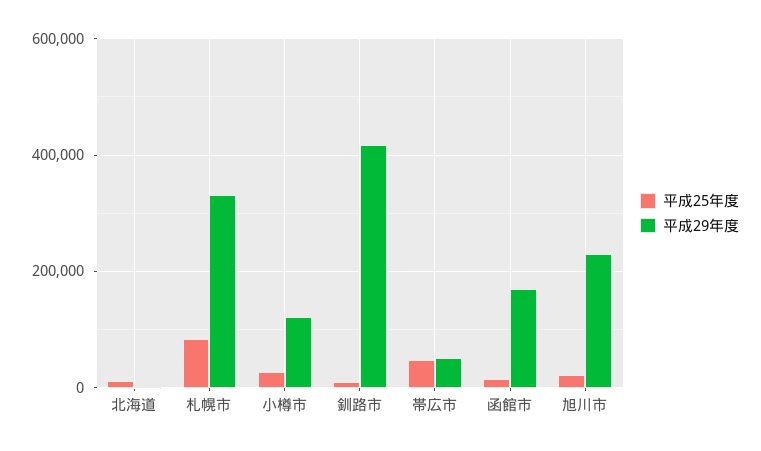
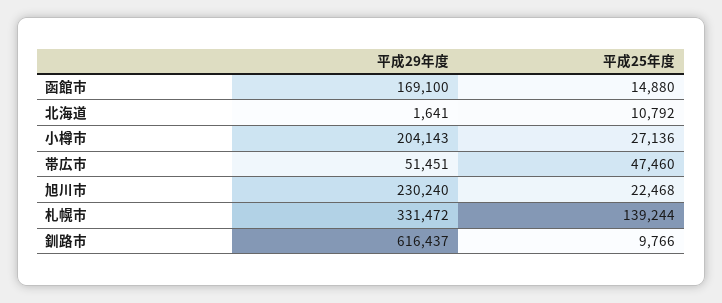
  {
    "平成25年度": {
      "北海道": 10792,
-     "札幌市": 80000,
+     "札幌市": 139244,
      "小樽市": 27136,
      "釧路市": 9766,
      "帯広市": 47460,
      "函館市": 14880,
      "旭川市": 22468
    },
    "平成29年度": {
      "北海道": 1641,
      "札幌市": 331472,
-     "小樽市": 120000,
+     "小樽市": 204143,
-     "釧路市": 420000,
+     "釧路市": 616437,
      "帯広市": 51451,
      "函館市": 169100,
      "旭川市": 230240
    }
  }

